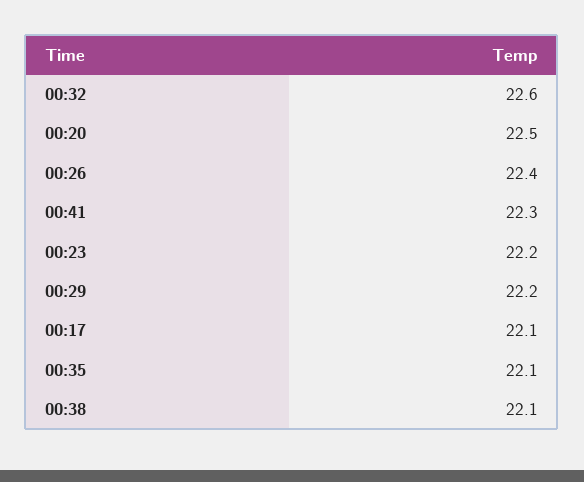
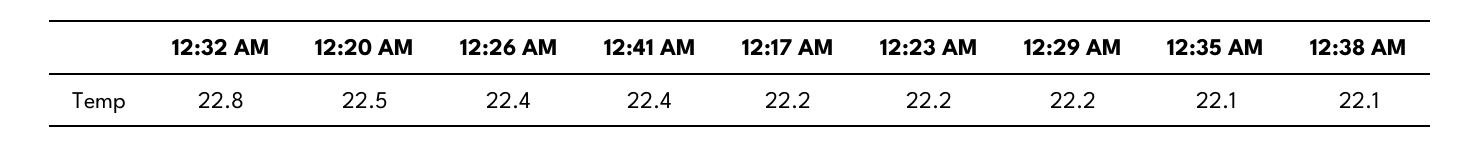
  {
-   "00:32": 22.6,
+   "00:32": 22.8,
    "00:20": 22.5,
    "00:26": 22.4,
-   "00:41": 22.3,
+   "00:41": 22.4,
    "00:23": 22.2,
    "00:29": 22.2,
-   "00:17": 22.1,
+   "00:17": 22.2,
    "00:35": 22.1,
    "00:38": 22.1
  }

